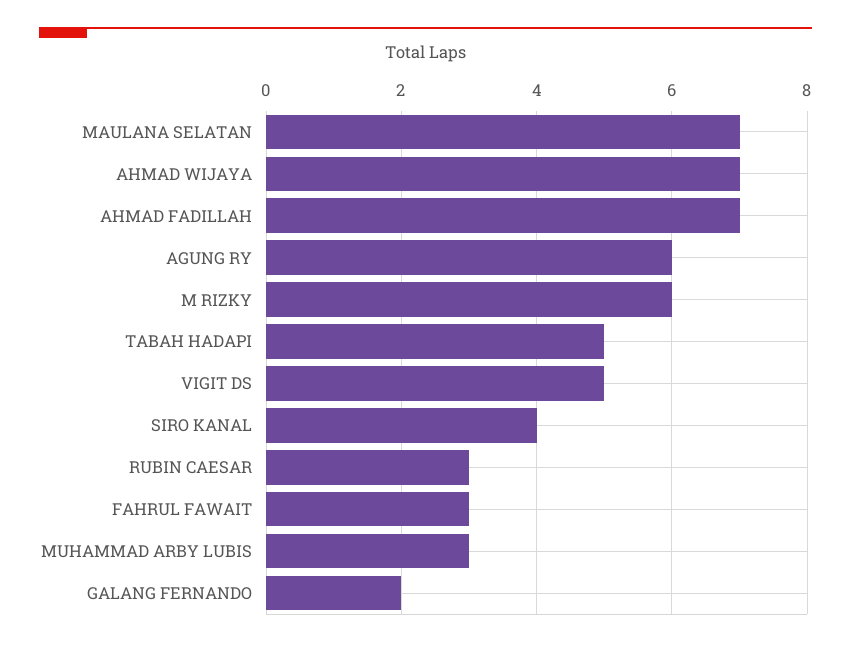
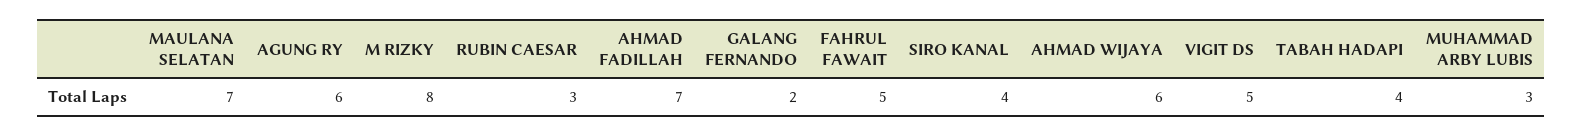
  {
    "MAULANA SELATAN": 7,
-   "AHMAD WIJAYA": 7,
+   "AHMAD WIJAYA": 6,
    "AHMAD FADILLAH": 7,
    "AGUNG RY": 6,
-   "M RIZKY": 6,
+   "M RIZKY": 8,
-   "TABAH HADAPI": 5,
+   "TABAH HADAPI": 4,
    "VIGIT DS": 5,
    "SIRO KANAL": 4,
    "RUBIN CAESAR": 3,
-   "FAHRUL FAWAIT": 3,
+   "FAHRUL FAWAIT": 5,
    "MUHAMMAD ARBY LUBIS": 3,
    "GALANG FERNANDO": 2
  }

